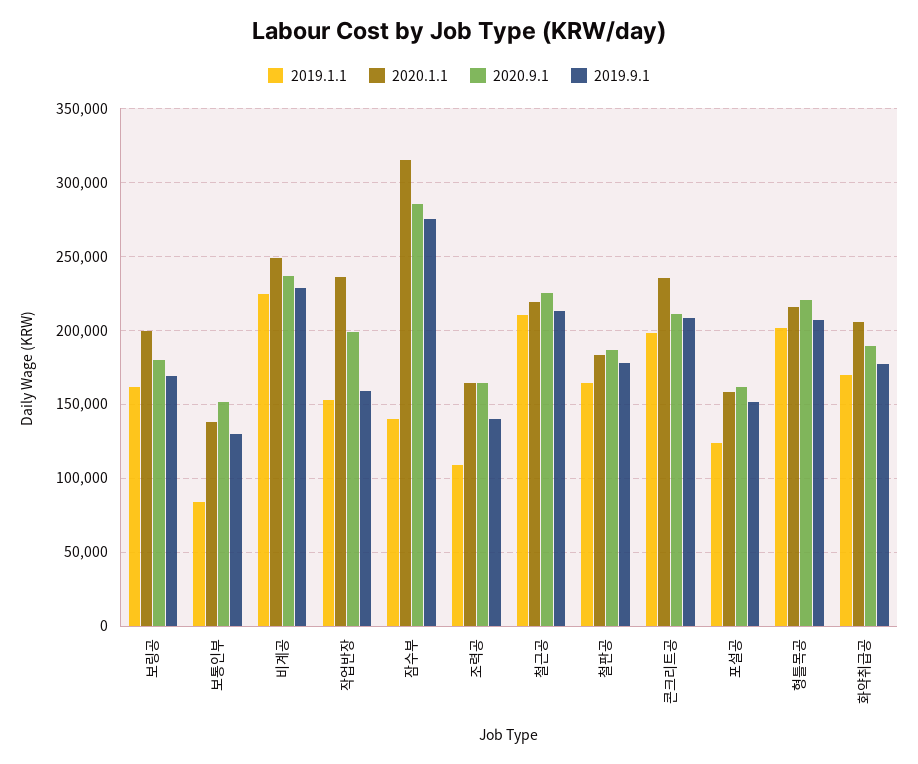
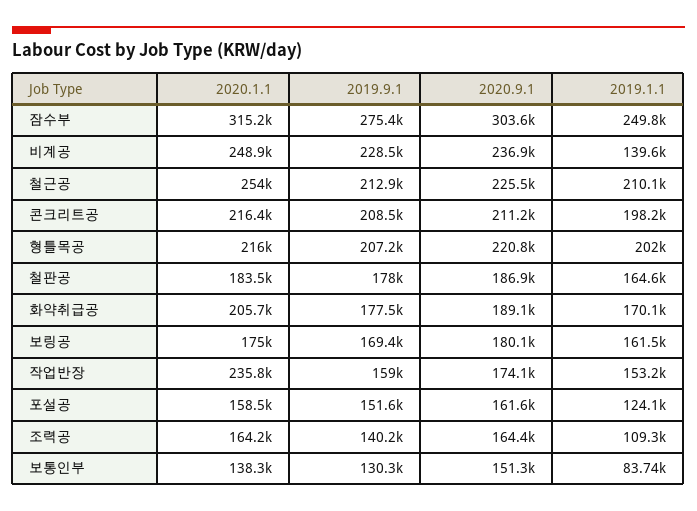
  {
    "2019.1.1": {
      "보링공": 161500,
      "보통인부": 83740,
-     "비계공": 225000,
+     "비계공": 139600,
      "작업반장": 153200,
-     "잠수부": 140000,
+     "잠수부": 249800,
      "조력공": 109300,
      "철근공": 210100,
      "철판공": 164600,
      "콘크리트공": 198200,
      "포설공": 124100,
      "형틀목공": 202000,
      "화약취급공": 170100
    },
    "2020.1.1": {
-     "보링공": 200000,
+     "보링공": 175000,
      "보통인부": 138300,
      "비계공": 248900,
      "작업반장": 235800,
      "잠수부": 315200,
      "조력공": 164200,
-     "철근공": 220000,
+     "철근공": 254000,
      "철판공": 183500,
-     "콘크리트공": 235000,
+     "콘크리트공": 216400,
      "포설공": 158500,
      "형틀목공": 216000,
      "화약취급공": 205700
    },
    "2020.9.1": {
      "보링공": 180100,
      "보통인부": 151300,
      "비계공": 236900,
-     "작업반장": 200000,
+     "작업반장": 174100,
-     "잠수부": 285000,
+     "잠수부": 303600,
      "조력공": 164400,
      "철근공": 225500,
      "철판공": 186900,
      "콘크리트공": 211200,
      "포설공": 161600,
      "형틀목공": 220800,
      "화약취급공": 189100
    },
    "2019.9.1": {
      "보링공": 169400,
      "보통인부": 130300,
      "비계공": 228500,
      "작업반장": 159000,
      "잠수부": 275400,
      "조력공": 140200,
      "철근공": 212900,
      "철판공": 178000,
      "콘크리트공": 208500,
      "포설공": 151600,
      "형틀목공": 207200,
      "화약취급공": 177500
    }
  }

